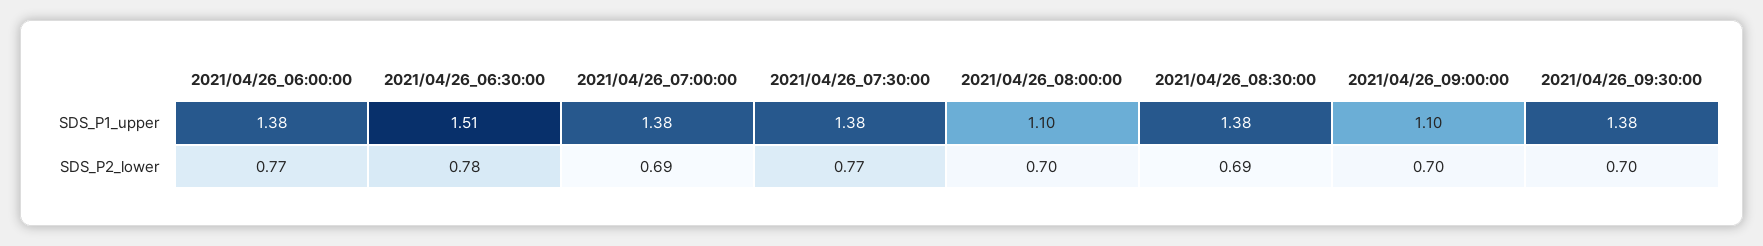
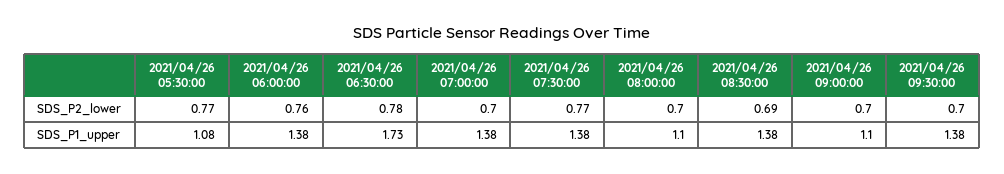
  {
    "2021/04/26_06:00:00": {
      "SDS_P1_upper": 1.38,
-     "SDS_P2_lower": 0.77
+     "SDS_P2_lower": 0.76
    },
    "2021/04/26_06:30:00": {
-     "SDS_P1_upper": 1.51,
+     "SDS_P1_upper": 1.73,
      "SDS_P2_lower": 0.78
    },
    "2021/04/26_07:00:00": {
      "SDS_P1_upper": 1.38,
-     "SDS_P2_lower": 0.69
+     "SDS_P2_lower": 0.7
    },
    "2021/04/26_07:30:00": {
      "SDS_P1_upper": 1.38,
      "SDS_P2_lower": 0.77
    },
    "2021/04/26_08:00:00": {
      "SDS_P1_upper": 1.1,
      "SDS_P2_lower": 0.7
    },
    "2021/04/26_08:30:00": {
      "SDS_P1_upper": 1.38,
      "SDS_P2_lower": 0.69
    },
    "2021/04/26_09:00:00": {
      "SDS_P1_upper": 1.1,
      "SDS_P2_lower": 0.7
    },
    "2021/04/26_09:30:00": {
      "SDS_P1_upper": 1.38,
      "SDS_P2_lower": 0.7
-   }
+   },
+   "2021/04/26 05:30:00": {
+     "SDS_P2_lower": 0.77,
+     "SDS_P1_upper": 1.08
+   }
  }

